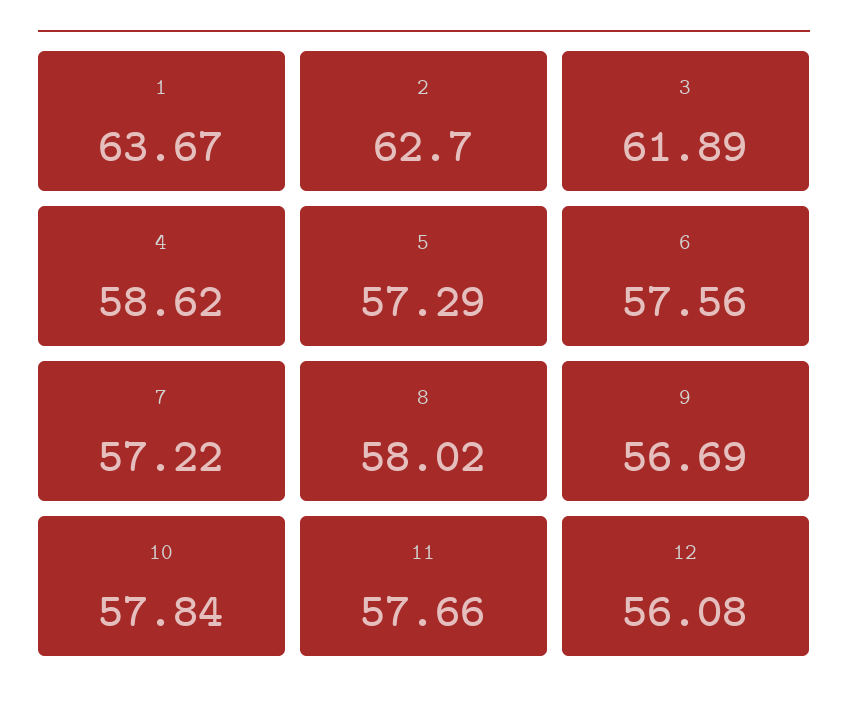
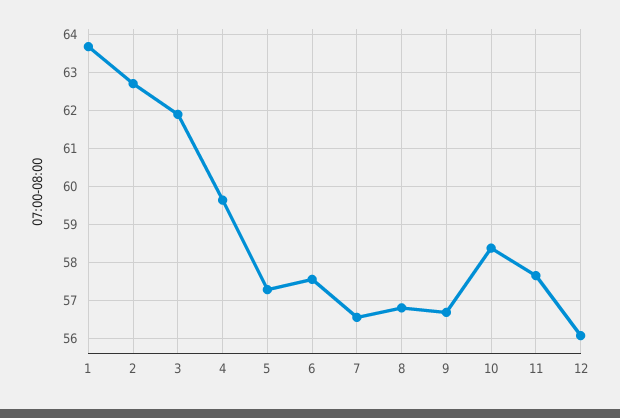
  {
    "1": 63.67,
    "2": 62.7,
    "3": 61.89,
-   "4": 58.62,
+   "4": 59.6,
    "5": 57.29,
    "6": 57.56,
-   "7": 57.22,
+   "7": 56.6,
-   "8": 58.02,
+   "8": 56.8,
    "9": 56.69,
-   "10": 57.84,
+   "10": 58.4,
    "11": 57.66,
    "12": 56.08
  }

